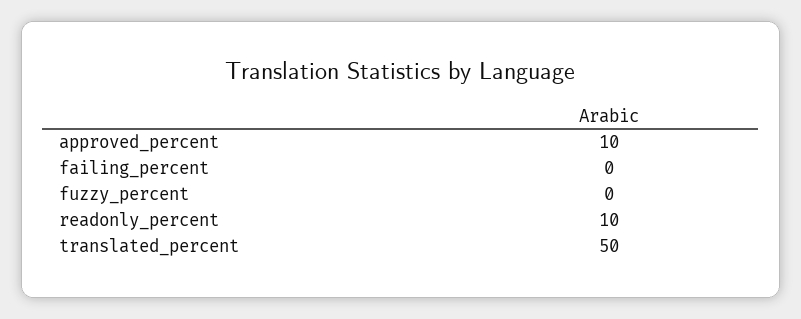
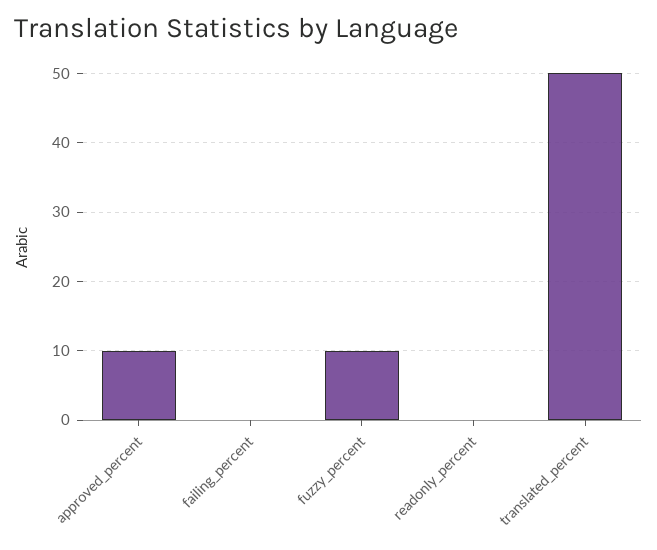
  {
    "approved_percent": 10,
    "failing_percent": 0,
-   "fuzzy_percent": 0,
+   "fuzzy_percent": 10,
-   "readonly_percent": 10,
+   "readonly_percent": 0,
    "translated_percent": 50
  }

